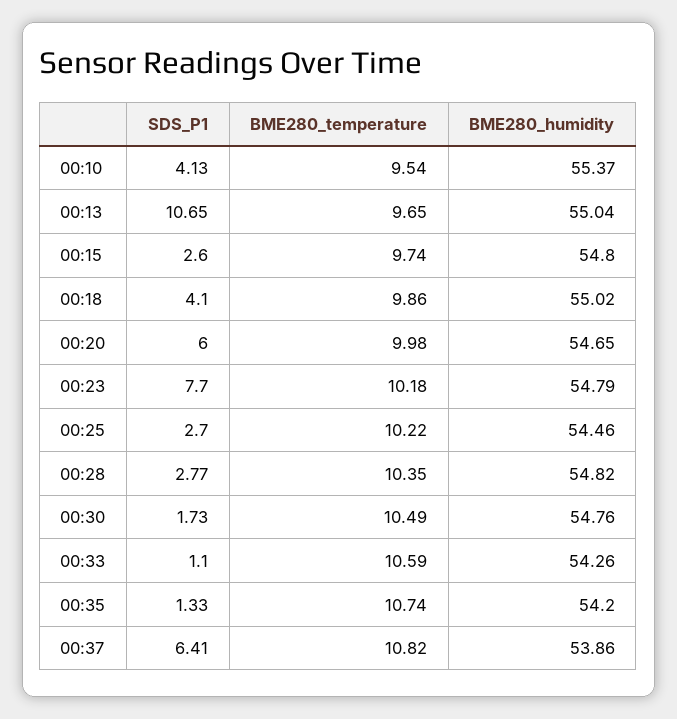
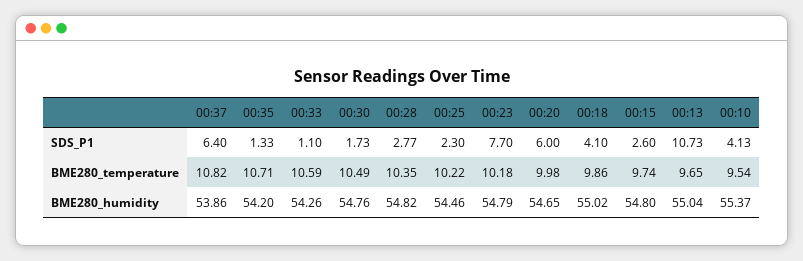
  {
    "SDS_P1": {
      "00:10": 4.13,
-     "00:13": 10.65,
+     "00:13": 10.73,
      "00:15": 2.6,
      "00:18": 4.1,
      "00:20": 6,
      "00:23": 7.7,
-     "00:25": 2.7,
+     "00:25": 2.3,
      "00:28": 2.77,
      "00:30": 1.73,
      "00:33": 1.1,
      "00:35": 1.33,
-     "00:37": 6.41
+     "00:37": 6.4
    },
    "BME280_temperature": {
      "00:10": 9.54,
      "00:13": 9.65,
      "00:15": 9.74,
      "00:18": 9.86,
      "00:20": 9.98,
      "00:23": 10.18,
      "00:25": 10.22,
      "00:28": 10.35,
      "00:30": 10.49,
      "00:33": 10.59,
-     "00:35": 10.74,
+     "00:35": 10.71,
      "00:37": 10.82
    },
    "BME280_humidity": {
      "00:10": 55.37,
      "00:13": 55.04,
      "00:15": 54.8,
      "00:18": 55.02,
      "00:20": 54.65,
      "00:23": 54.79,
      "00:25": 54.46,
      "00:28": 54.82,
      "00:30": 54.76,
      "00:33": 54.26,
      "00:35": 54.2,
      "00:37": 53.86
    }
  }

